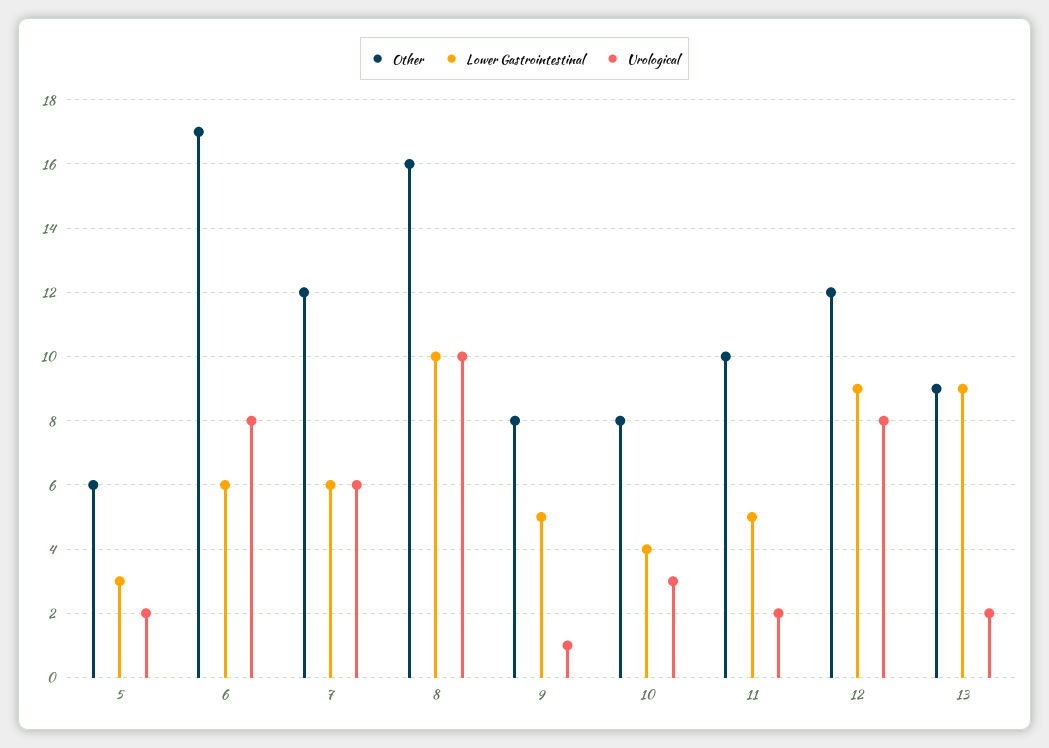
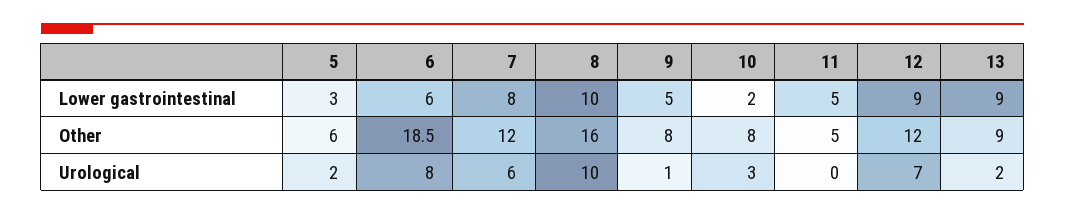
  {
    "Other": {
      "5": 6,
-     "6": 17,
+     "6": 18.5,
      "7": 12,
      "8": 16,
      "9": 8,
      "10": 8,
-     "11": 10,
+     "11": 5,
      "12": 12,
      "13": 9
    },
    "Lower Gastrointestinal": {
      "5": 3,
      "6": 6,
-     "7": 6,
+     "7": 8,
      "8": 10,
      "9": 5,
-     "10": 4,
+     "10": 2,
      "11": 5,
      "12": 9,
      "13": 9
    },
    "Urological": {
      "5": 2,
      "6": 8,
      "7": 6,
      "8": 10,
      "9": 1,
      "10": 3,
-     "11": 2,
+     "11": 0,
-     "12": 8,
+     "12": 7,
      "13": 2
    }
  }

